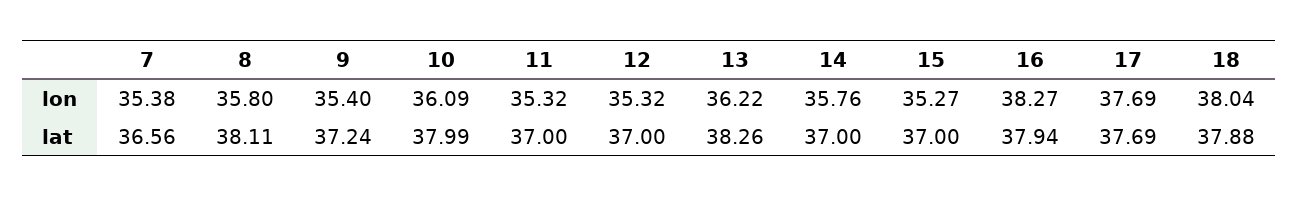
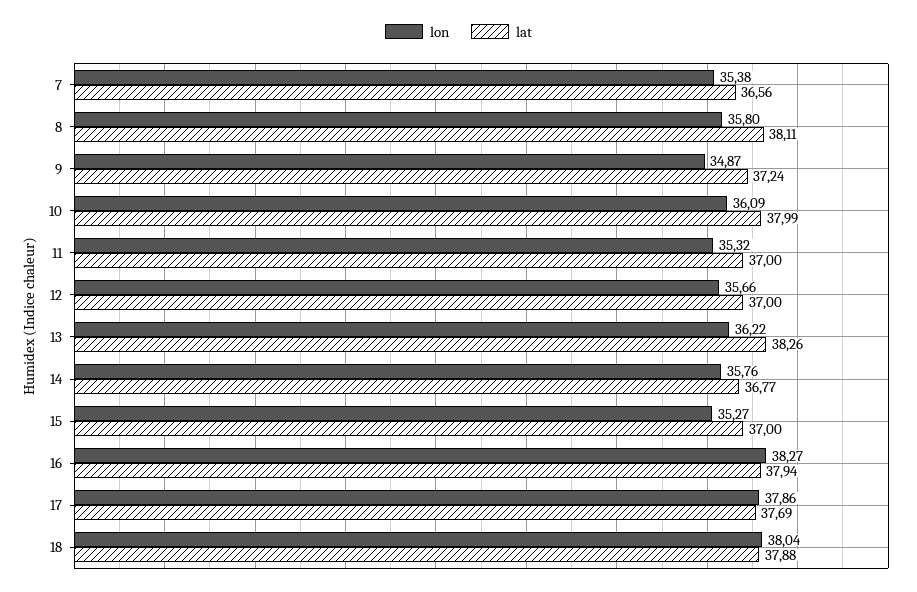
  {
    "lon": {
      "7": 35.38,
      "8": 35.8,
-     "9": 35.4,
+     "9": 34.87,
      "10": 36.09,
      "11": 35.32,
-     "12": 35.32,
+     "12": 35.66,
      "13": 36.22,
      "14": 35.76,
      "15": 35.27,
      "16": 38.27,
-     "17": 37.69,
+     "17": 37.86,
      "18": 38.04
    },
    "lat": {
      "7": 36.56,
      "8": 38.11,
      "9": 37.24,
      "10": 37.99,
      "11": 37,
      "12": 37,
      "13": 38.26,
-     "14": 37,
+     "14": 36.77,
      "15": 37,
      "16": 37.94,
      "17": 37.69,
      "18": 37.88
    }
  }

